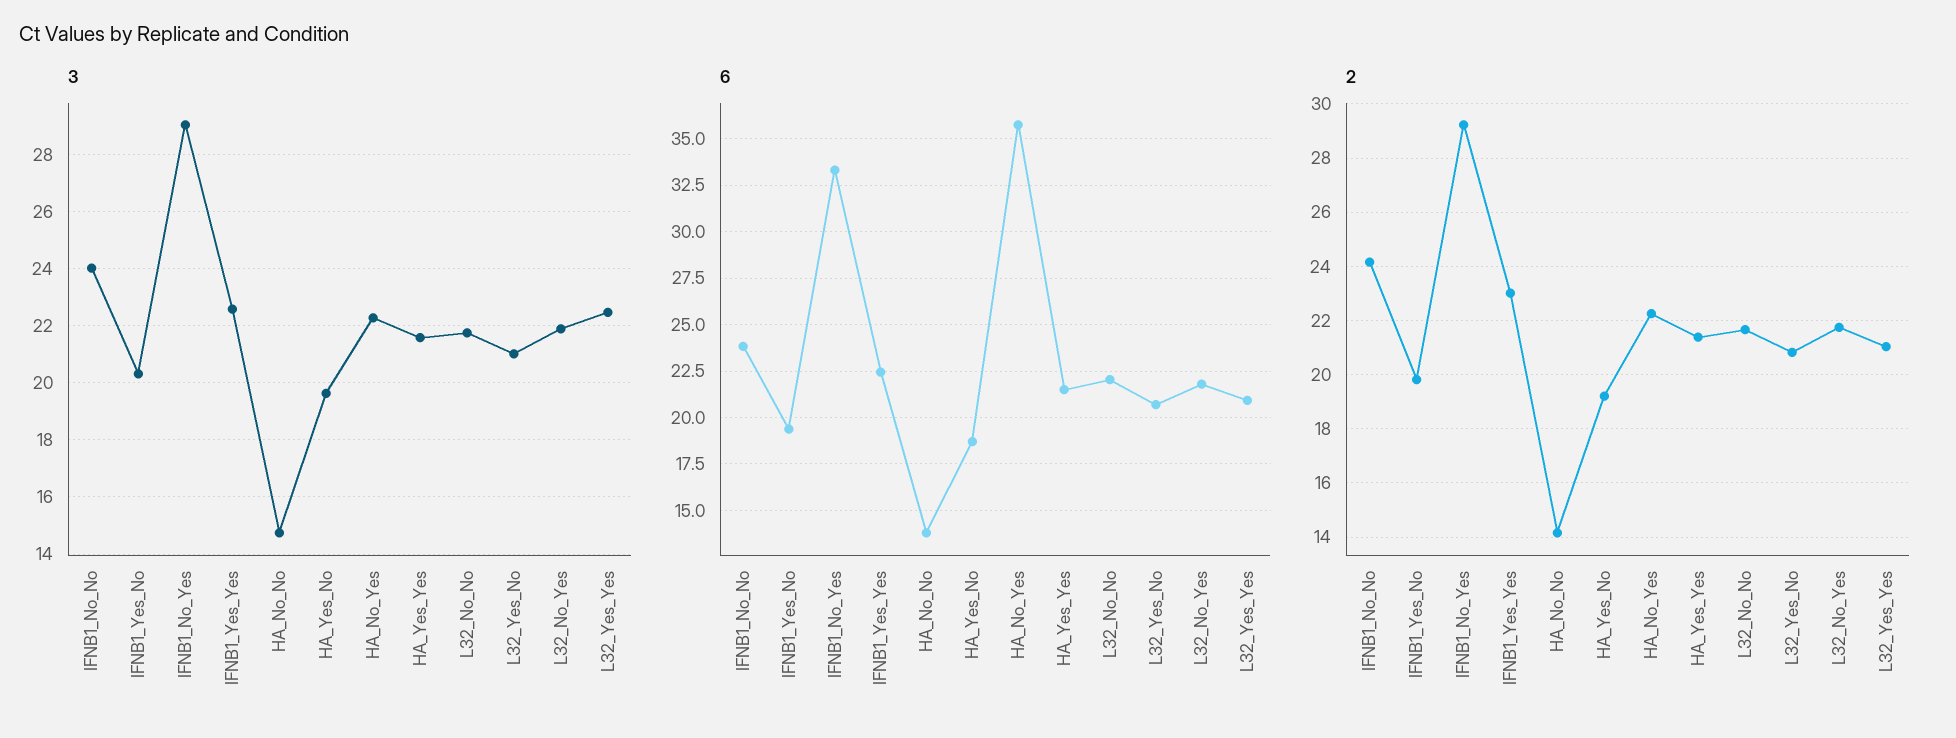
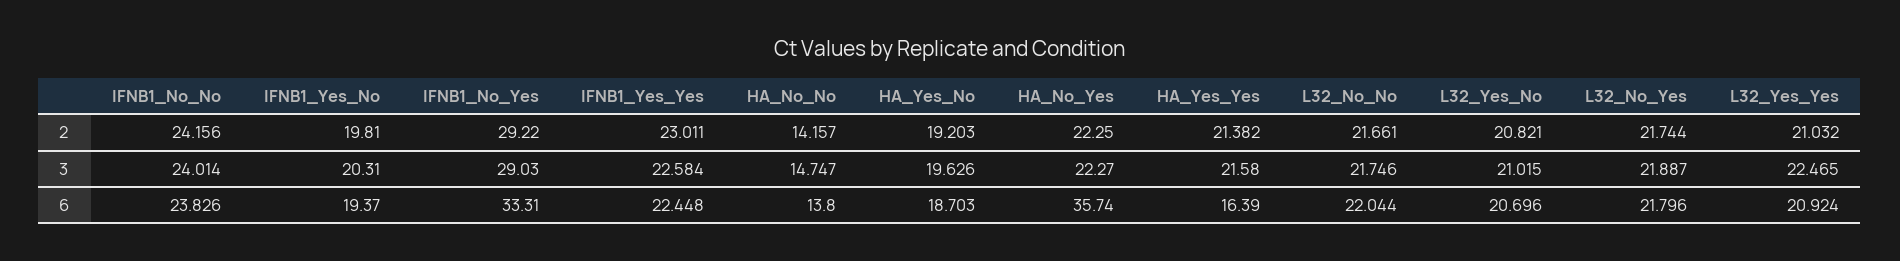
  {
    "3": {
      "IFNB1_No_No": 24.014,
      "IFNB1_Yes_No": 20.31,
      "IFNB1_No_Yes": 29.03,
      "IFNB1_Yes_Yes": 22.584,
      "HA_No_No": 14.747,
      "HA_Yes_No": 19.626,
      "HA_No_Yes": 22.27,
      "HA_Yes_Yes": 21.58,
      "L32_No_No": 21.746,
      "L32_Yes_No": 21.015,
      "L32_No_Yes": 21.887,
      "L32_Yes_Yes": 22.465
    },
    "6": {
      "IFNB1_No_No": 23.826,
      "IFNB1_Yes_No": 19.37,
      "IFNB1_No_Yes": 33.31,
      "IFNB1_Yes_Yes": 22.448,
      "HA_No_No": 13.8,
      "HA_Yes_No": 18.703,
      "HA_No_Yes": 35.74,
-     "HA_Yes_Yes": 21.5,
+     "HA_Yes_Yes": 16.39,
      "L32_No_No": 22.044,
      "L32_Yes_No": 20.696,
      "L32_No_Yes": 21.796,
      "L32_Yes_Yes": 20.924
    },
    "2": {
      "IFNB1_No_No": 24.156,
      "IFNB1_Yes_No": 19.81,
      "IFNB1_No_Yes": 29.22,
      "IFNB1_Yes_Yes": 23.011,
      "HA_No_No": 14.157,
      "HA_Yes_No": 19.203,
      "HA_No_Yes": 22.25,
      "HA_Yes_Yes": 21.382,
      "L32_No_No": 21.661,
      "L32_Yes_No": 20.821,
      "L32_No_Yes": 21.744,
      "L32_Yes_Yes": 21.032
    }
  }

